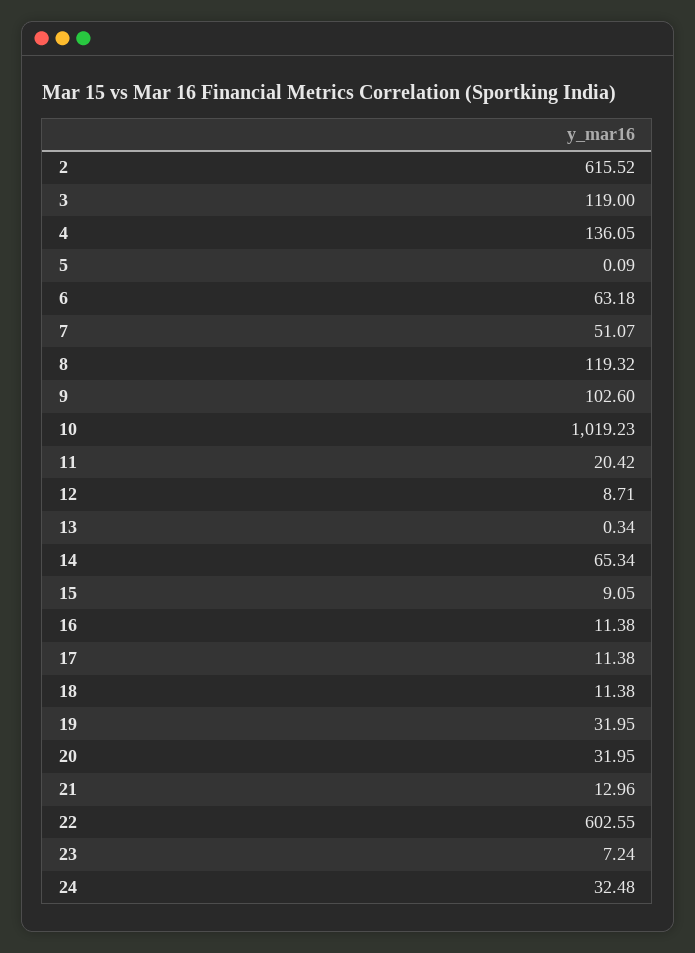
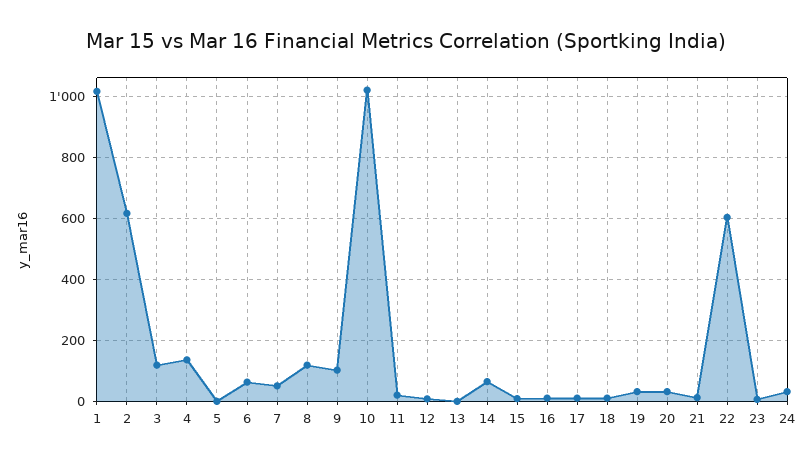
  {
    "2": 615.52,
    "3": 119,
    "4": 136.05,
    "5": 0.09,
    "6": 63.18,
    "7": 51.07,
    "8": 119.32,
    "9": 102.6,
    "10": 1019.23,
    "11": 20.42,
    "12": 8.71,
    "13": 0.34,
    "14": 65.34,
    "15": 9.05,
    "16": 11.38,
    "17": 11.38,
    "18": 11.38,
    "19": 31.95,
    "20": 31.95,
    "21": 12.96,
    "22": 602.55,
    "23": 7.24,
-   "24": 32.48
+   "24": 32.48,
+   "1": 1020
  }

